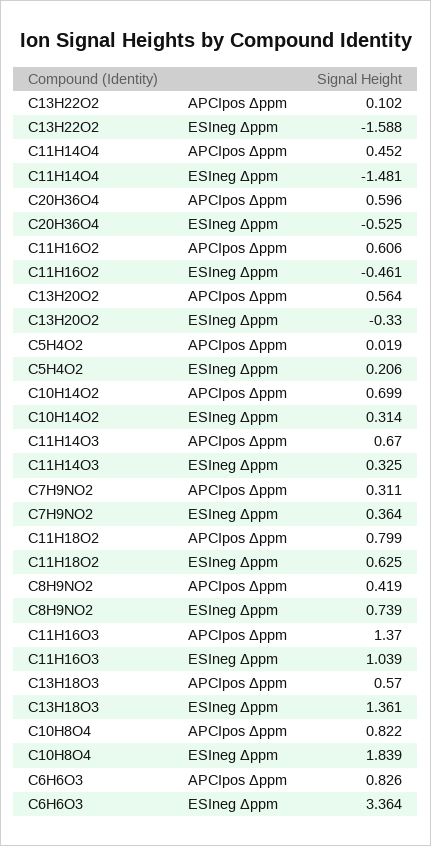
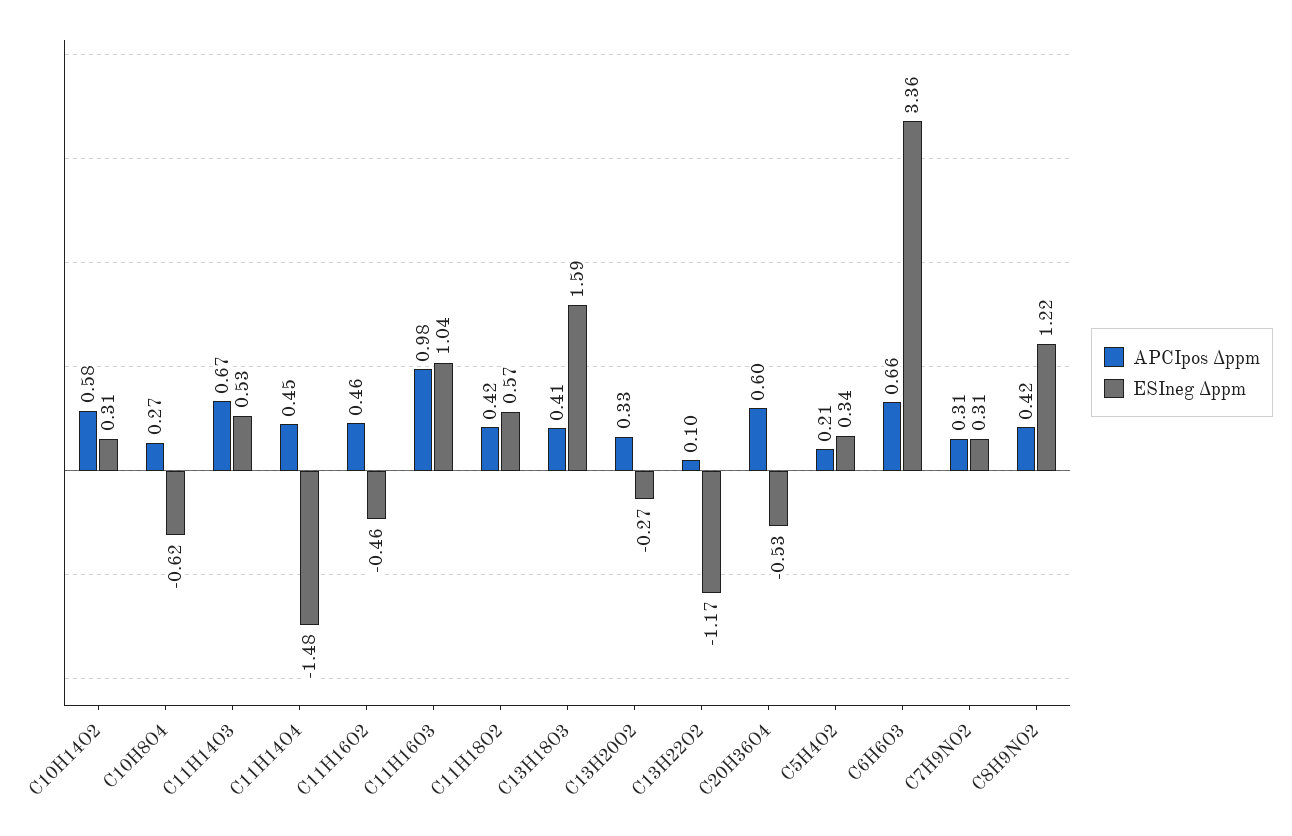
  {
    "APCIpos Δppm": {
      "C13H22O2": 0.102,
      "C11H14O4": 0.452,
      "C20H36O4": 0.596,
-     "C11H16O2": 0.606,
+     "C11H16O2": 0.46,
-     "C13H20O2": 0.564,
+     "C13H20O2": 0.33,
-     "C5H4O2": 0.019,
+     "C5H4O2": 0.21,
-     "C10H14O2": 0.699,
+     "C10H14O2": 0.58,
      "C11H14O3": 0.67,
      "C7H9NO2": 0.311,
-     "C11H18O2": 0.799,
+     "C11H18O2": 0.42,
      "C8H9NO2": 0.419,
-     "C11H16O3": 1.37,
+     "C11H16O3": 0.98,
-     "C13H18O3": 0.57,
+     "C13H18O3": 0.41,
-     "C10H8O4": 0.822,
+     "C10H8O4": 0.27,
-     "C6H6O3": 0.826
+     "C6H6O3": 0.66
    },
    "ESIneg Δppm": {
-     "C13H22O2": -1.588,
+     "C13H22O2": -1.17,
      "C11H14O4": -1.481,
      "C20H36O4": -0.525,
      "C11H16O2": -0.461,
-     "C13H20O2": -0.33,
+     "C13H20O2": -0.27,
-     "C5H4O2": 0.206,
+     "C5H4O2": 0.34,
      "C10H14O2": 0.314,
-     "C11H14O3": 0.325,
+     "C11H14O3": 0.53,
-     "C7H9NO2": 0.364,
+     "C7H9NO2": 0.31,
-     "C11H18O2": 0.625,
+     "C11H18O2": 0.57,
-     "C8H9NO2": 0.739,
+     "C8H9NO2": 1.22,
      "C11H16O3": 1.039,
-     "C13H18O3": 1.361,
+     "C13H18O3": 1.59,
-     "C10H8O4": 1.839,
+     "C10H8O4": -0.62,
      "C6H6O3": 3.364
    }
  }

